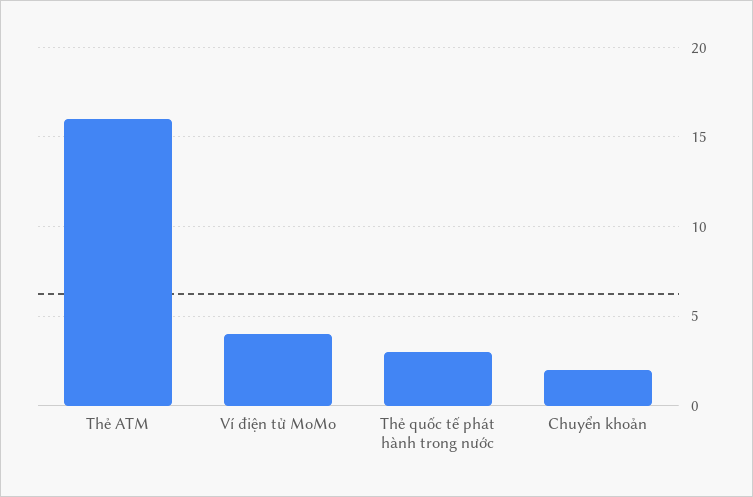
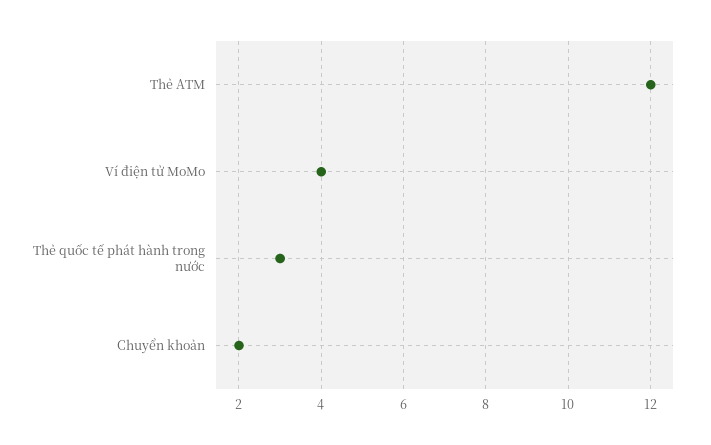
  {
-   "Thẻ ATM": 16,
+   "Thẻ ATM": 12,
    "Ví điện tử MoMo": 4,
    "Thẻ quốc tế phát hành trong nước": 3,
    "Chuyển khoản": 2
  }

